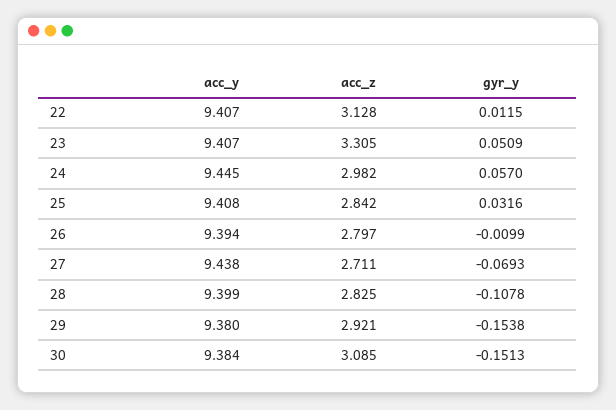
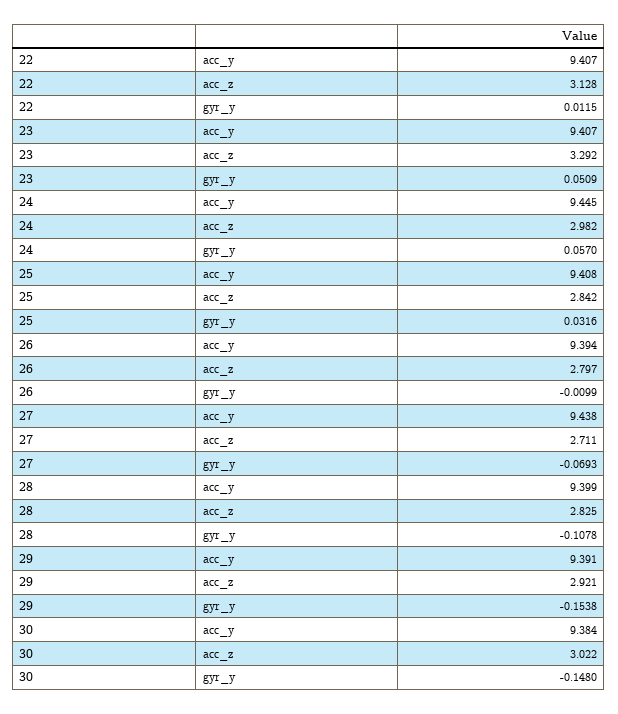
  {
    "acc_y": {
      "22": 9.407,
      "23": 9.407,
      "24": 9.445,
      "25": 9.408,
      "26": 9.394,
      "27": 9.438,
      "28": 9.399,
-     "29": 9.38,
+     "29": 9.391,
      "30": 9.384
    },
    "acc_z": {
      "22": 3.128,
-     "23": 3.305,
+     "23": 3.292,
      "24": 2.982,
      "25": 2.842,
      "26": 2.797,
      "27": 2.711,
      "28": 2.825,
      "29": 2.921,
-     "30": 3.085
+     "30": 3.022
    },
    "gyr_y": {
      "22": 0.0115,
      "23": 0.0509,
      "24": 0.057,
      "25": 0.0316,
      "26": -0.0099,
      "27": -0.0693,
      "28": -0.1078,
      "29": -0.1538,
-     "30": -0.1513
+     "30": -0.148
    }
  }

